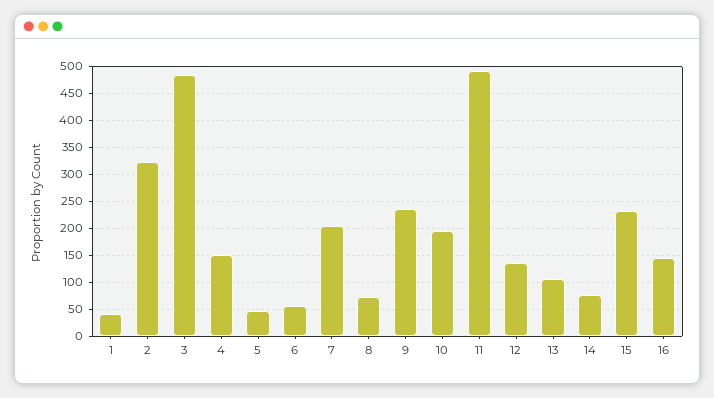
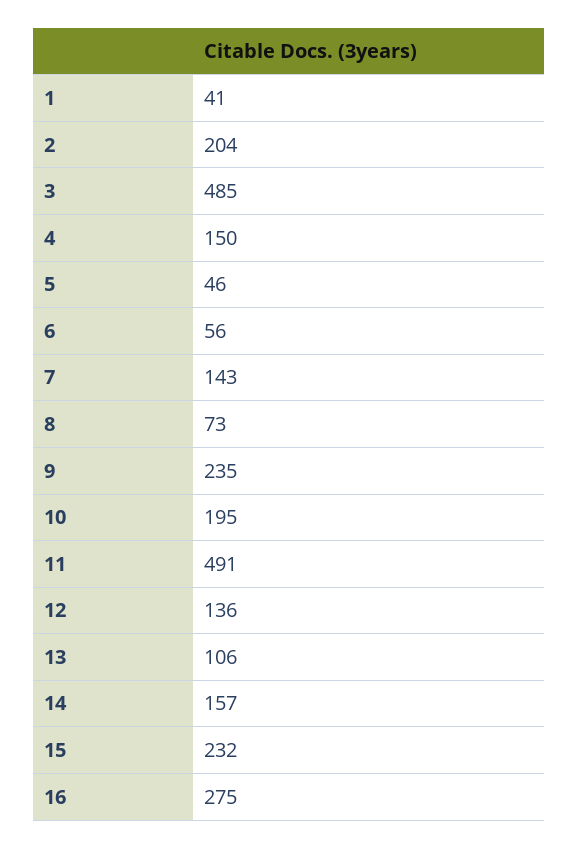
  {
    "1": 41,
-   "2": 325,
+   "2": 204,
    "3": 485,
    "4": 150,
    "5": 46,
    "6": 56,
-   "7": 200,
+   "7": 143,
    "8": 73,
    "9": 235,
    "10": 195,
    "11": 491,
    "12": 136,
    "13": 106,
-   "14": 75,
+   "14": 157,
    "15": 232,
-   "16": 150
+   "16": 275
  }

